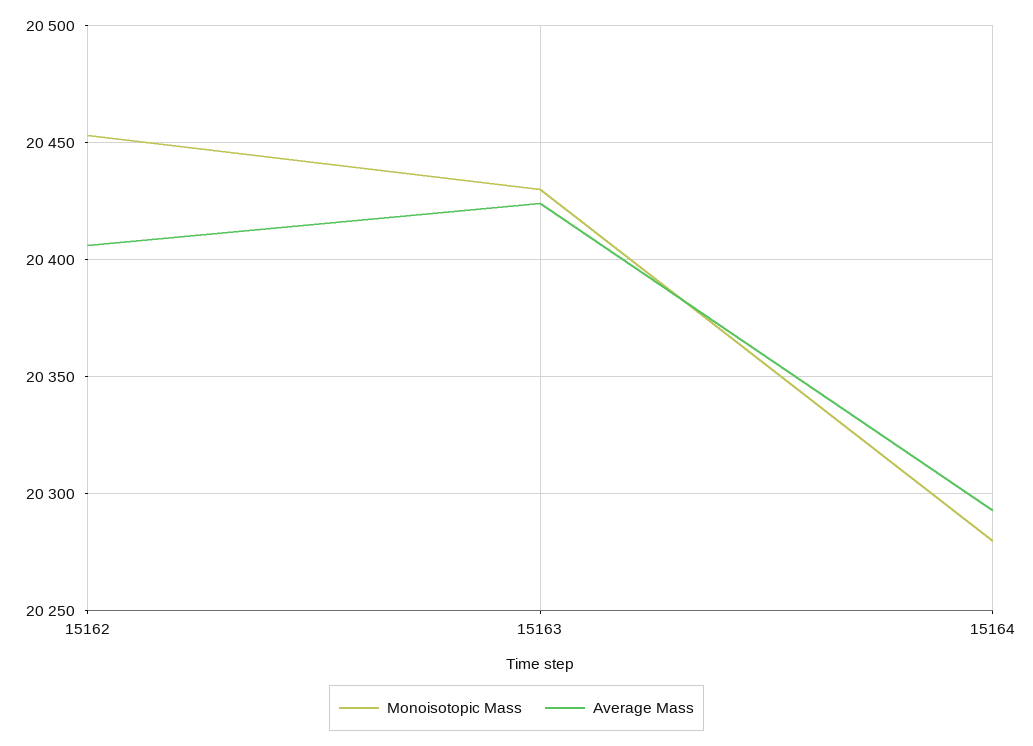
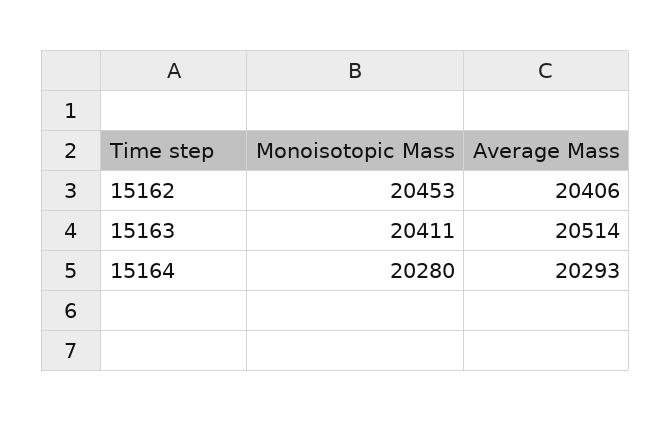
  {
    "Monoisotopic Mass": {
      "15162": 20453,
-     "15163": 20430,
+     "15163": 20411,
      "15164": 20280
    },
    "Average Mass": {
      "15162": 20406,
-     "15163": 20425,
+     "15163": 20514,
      "15164": 20293
    }
  }

